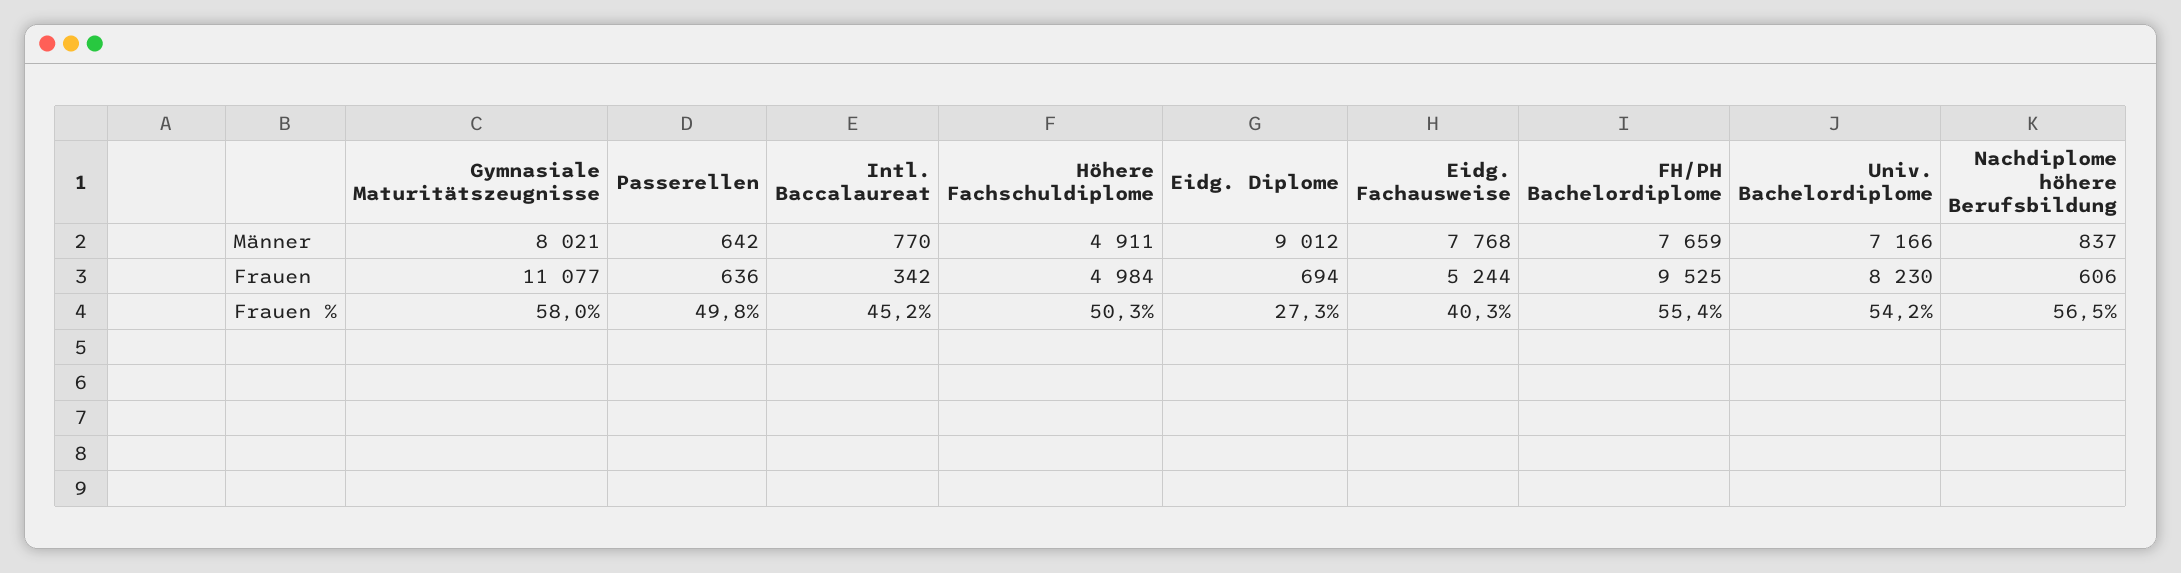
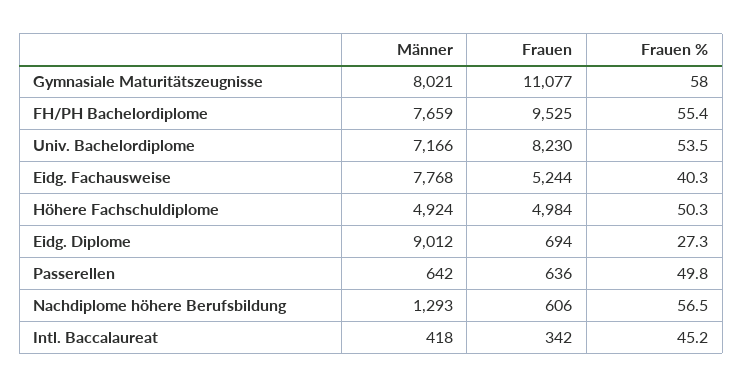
  {
    "Gymnasiale Maturitätszeugnisse": {
      "Männer": 8021,
      "Frauen": 11077,
      "Frauen %": 58
    },
    "Passerellen": {
      "Männer": 642,
      "Frauen": 636,
      "Frauen %": 49.8
    },
    "Intl. Baccalaureat": {
-     "Männer": 770,
+     "Männer": 418,
      "Frauen": 342,
      "Frauen %": 45.2
    },
    "Höhere Fachschuldiplome": {
-     "Männer": 4911,
+     "Männer": 4924,
      "Frauen": 4984,
      "Frauen %": 50.3
    },
    "Eidg. Diplome": {
      "Männer": 9012,
      "Frauen": 694,
      "Frauen %": 27.3
    },
    "Eidg. Fachausweise": {
      "Männer": 7768,
      "Frauen": 5244,
      "Frauen %": 40.3
    },
    "FH/PH Bachelordiplome": {
      "Männer": 7659,
      "Frauen": 9525,
      "Frauen %": 55.4
    },
    "Univ. Bachelordiplome": {
      "Männer": 7166,
      "Frauen": 8230,
-     "Frauen %": 54.2
+     "Frauen %": 53.5
    },
    "Nachdiplome höhere Berufsbildung": {
-     "Männer": 837,
+     "Männer": 1293,
      "Frauen": 606,
      "Frauen %": 56.5
    }
  }

